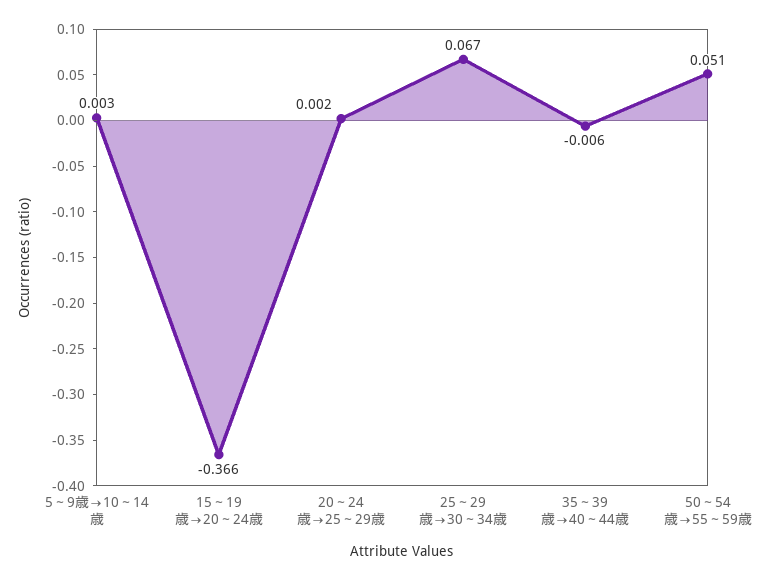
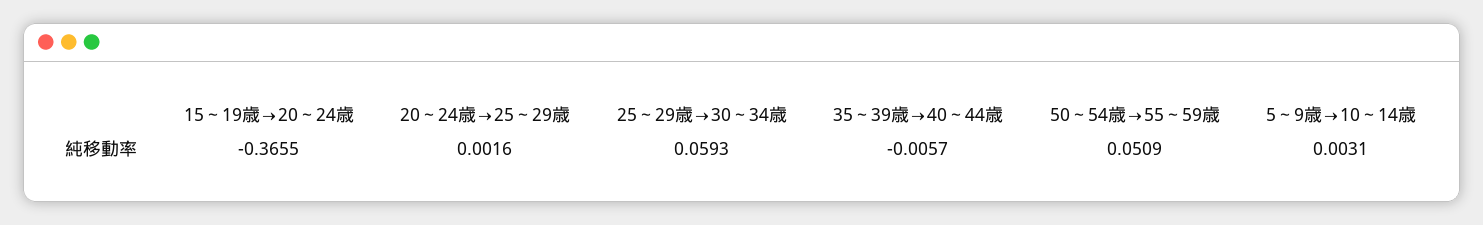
  {
    "5～9歳→10～14歳": 0.0031,
    "15～19歳→20～24歳": -0.3655,
    "20～24歳→25～29歳": 0.0016,
-   "25～29歳→30～34歳": 0.067,
+   "25～29歳→30～34歳": 0.0593,
    "35～39歳→40～44歳": -0.0057,
    "50～54歳→55～59歳": 0.0509
  }

